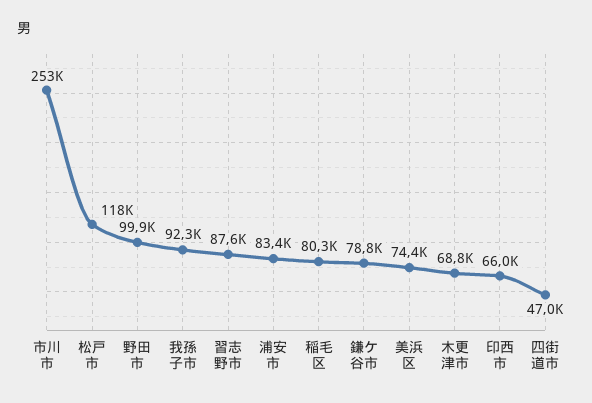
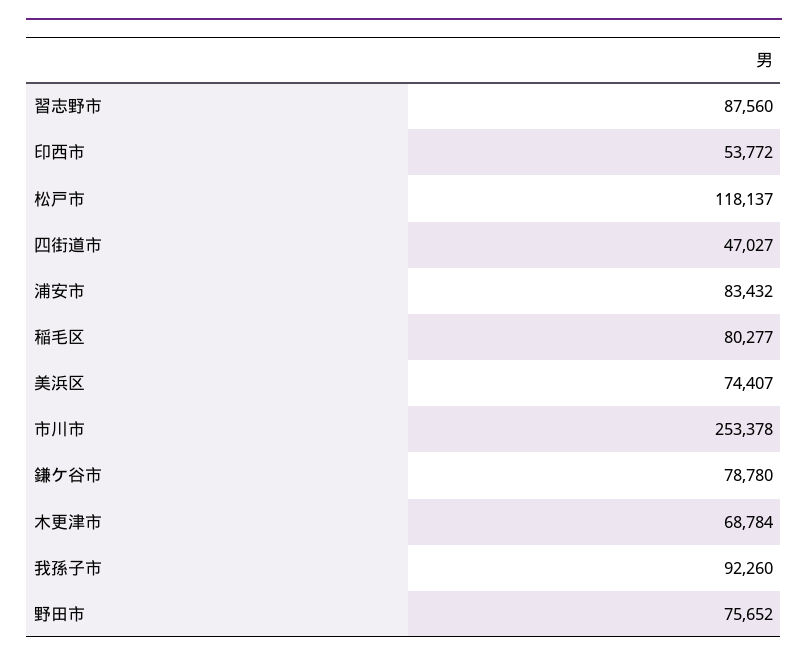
  {
    "市川市": 253378,
    "松戸市": 118137,
-   "野田市": 99900,
+   "野田市": 75652,
    "我孫子市": 92260,
    "習志野市": 87560,
    "浦安市": 83432,
    "稲毛区": 80277,
    "鎌ケ谷市": 78780,
    "美浜区": 74407,
    "木更津市": 68784,
-   "印西市": 66000,
+   "印西市": 53772,
    "四街道市": 47027
  }

